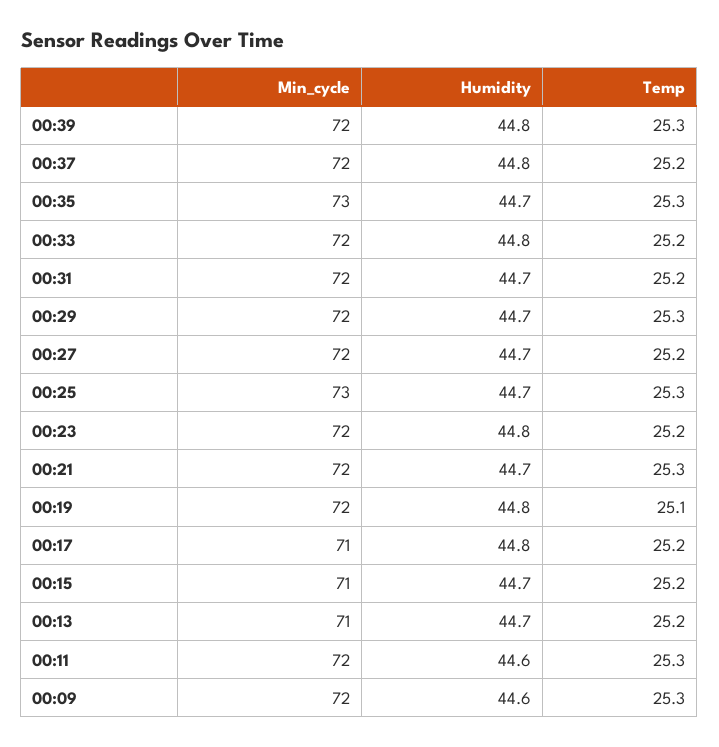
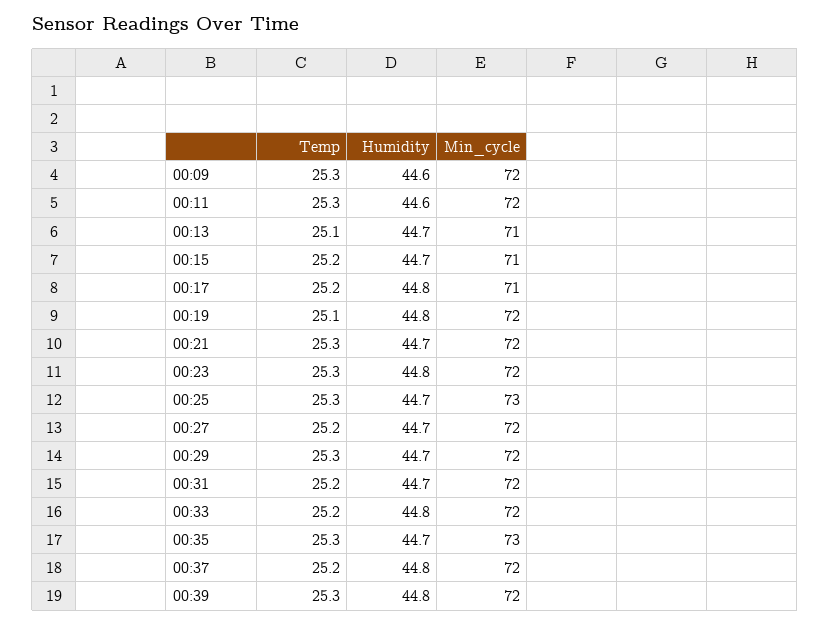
  {
    "Min_cycle": {
      "00:39": 72,
      "00:37": 72,
      "00:35": 73,
      "00:33": 72,
      "00:31": 72,
      "00:29": 72,
      "00:27": 72,
      "00:25": 73,
      "00:23": 72,
      "00:21": 72,
      "00:19": 72,
      "00:17": 71,
      "00:15": 71,
      "00:13": 71,
      "00:11": 72,
      "00:09": 72
    },
    "Humidity": {
      "00:39": 44.8,
      "00:37": 44.8,
      "00:35": 44.7,
      "00:33": 44.8,
      "00:31": 44.7,
      "00:29": 44.7,
      "00:27": 44.7,
      "00:25": 44.7,
      "00:23": 44.8,
      "00:21": 44.7,
      "00:19": 44.8,
      "00:17": 44.8,
      "00:15": 44.7,
      "00:13": 44.7,
      "00:11": 44.6,
      "00:09": 44.6
    },
    "Temp": {
      "00:39": 25.3,
      "00:37": 25.2,
      "00:35": 25.3,
      "00:33": 25.2,
      "00:31": 25.2,
      "00:29": 25.3,
      "00:27": 25.2,
      "00:25": 25.3,
-     "00:23": 25.2,
+     "00:23": 25.3,
      "00:21": 25.3,
      "00:19": 25.1,
      "00:17": 25.2,
      "00:15": 25.2,
-     "00:13": 25.2,
+     "00:13": 25.1,
      "00:11": 25.3,
      "00:09": 25.3
    }
  }

